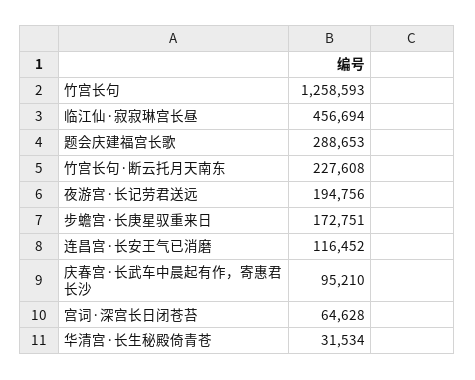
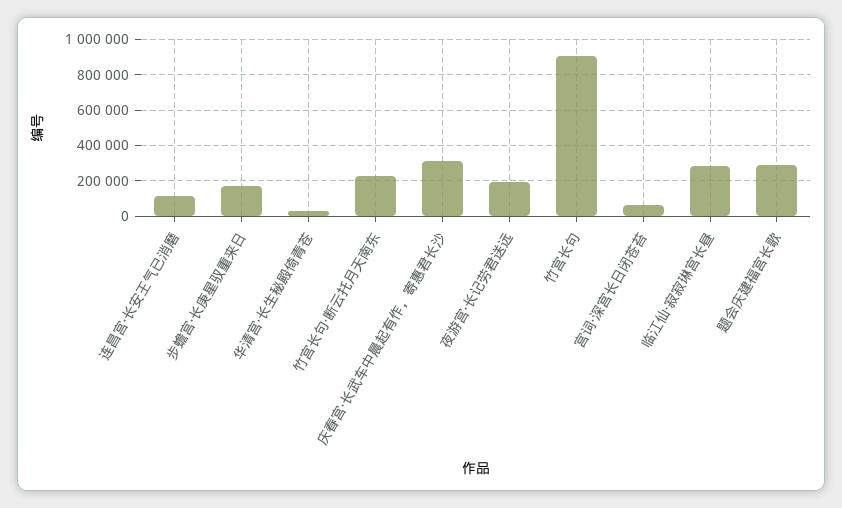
  {
-   "竹宫长句": 1258593,
+   "竹宫长句": 900000,
-   "临江仙·寂寂琳宫长昼": 456694,
+   "临江仙·寂寂琳宫长昼": 300000,
    "题会庆建福宫长歌": 288653,
    "竹宫长句·断云托月天南东": 227608,
    "夜游宫·长记劳君送远": 194756,
    "步蟾宫·长庚星驭重来日": 172751,
    "连昌宫·长安王气已消磨": 116452,
-   "庆春宫·长武车中晨起有作，寄惠君长沙": 95210,
+   "庆春宫·长武车中晨起有作，寄惠君长沙": 300000,
    "宫词·深宫长日闭苍苔": 64628,
    "华清宫·长生秘殿倚青苍": 31534
  }

